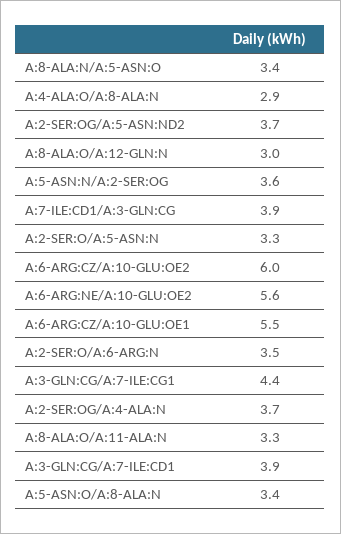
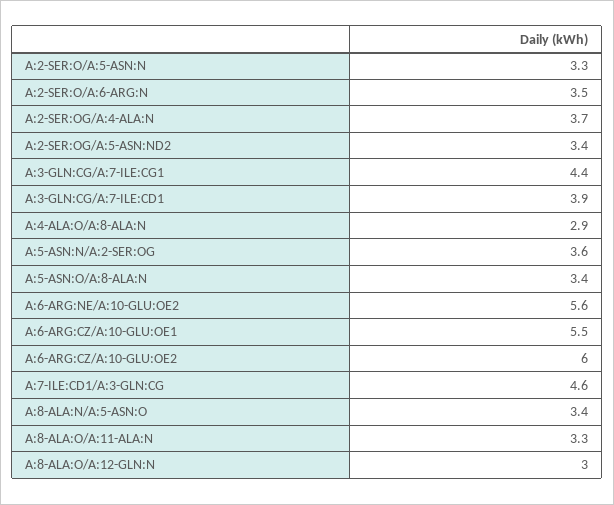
  {
    "A:8-ALA:N/A:5-ASN:O": 3.4,
    "A:4-ALA:O/A:8-ALA:N": 2.9,
-   "A:2-SER:OG/A:5-ASN:ND2": 3.7,
+   "A:2-SER:OG/A:5-ASN:ND2": 3.4,
    "A:8-ALA:O/A:12-GLN:N": 3,
    "A:5-ASN:N/A:2-SER:OG": 3.6,
-   "A:7-ILE:CD1/A:3-GLN:CG": 3.9,
+   "A:7-ILE:CD1/A:3-GLN:CG": 4.6,
    "A:2-SER:O/A:5-ASN:N": 3.3,
    "A:6-ARG:CZ/A:10-GLU:OE2": 6,
    "A:6-ARG:NE/A:10-GLU:OE2": 5.6,
    "A:6-ARG:CZ/A:10-GLU:OE1": 5.5,
    "A:2-SER:O/A:6-ARG:N": 3.5,
    "A:3-GLN:CG/A:7-ILE:CG1": 4.4,
    "A:2-SER:OG/A:4-ALA:N": 3.7,
    "A:8-ALA:O/A:11-ALA:N": 3.3,
    "A:3-GLN:CG/A:7-ILE:CD1": 3.9,
    "A:5-ASN:O/A:8-ALA:N": 3.4
  }

